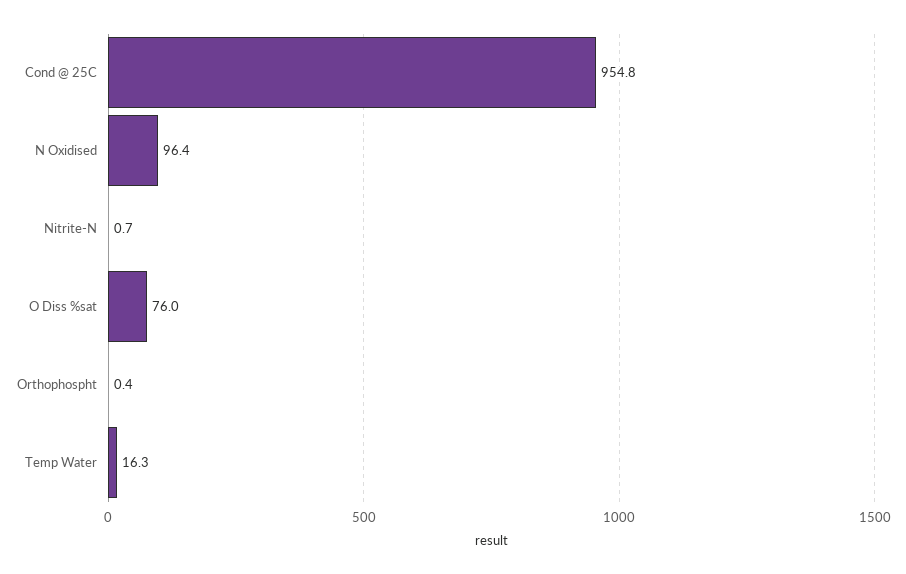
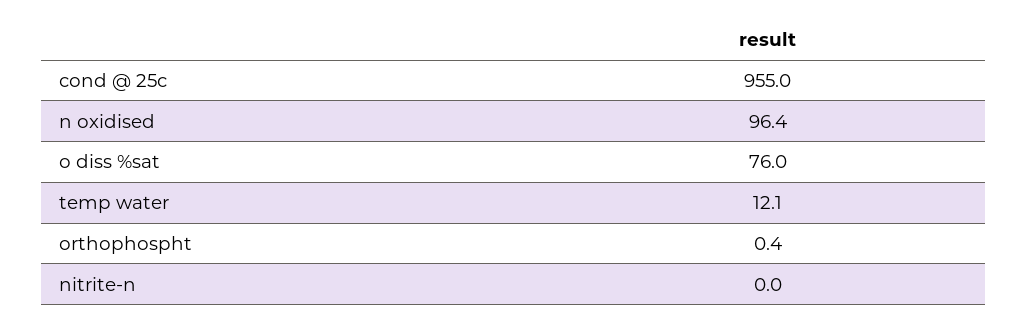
  {
-   "Cond @ 25C": 954.8,
+   "Cond @ 25C": 955,
    "N Oxidised": 96.4,
-   "Nitrite-N": 0.7,
+   "Nitrite-N": 0,
    "O Diss %sat": 76,
    "Orthophospht": 0.4,
-   "Temp Water": 16.3
+   "Temp Water": 12.1
  }

